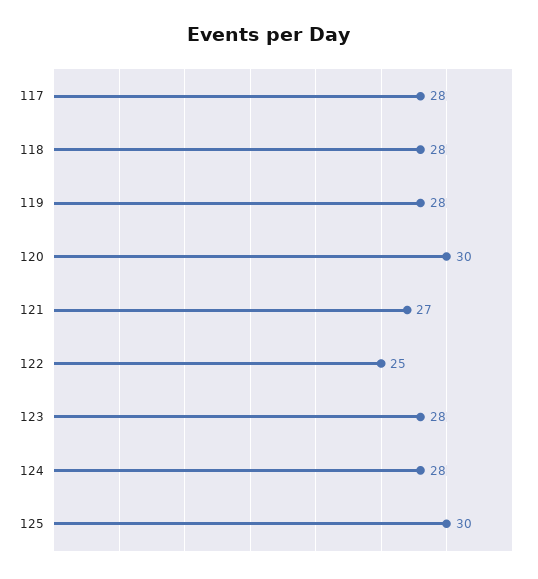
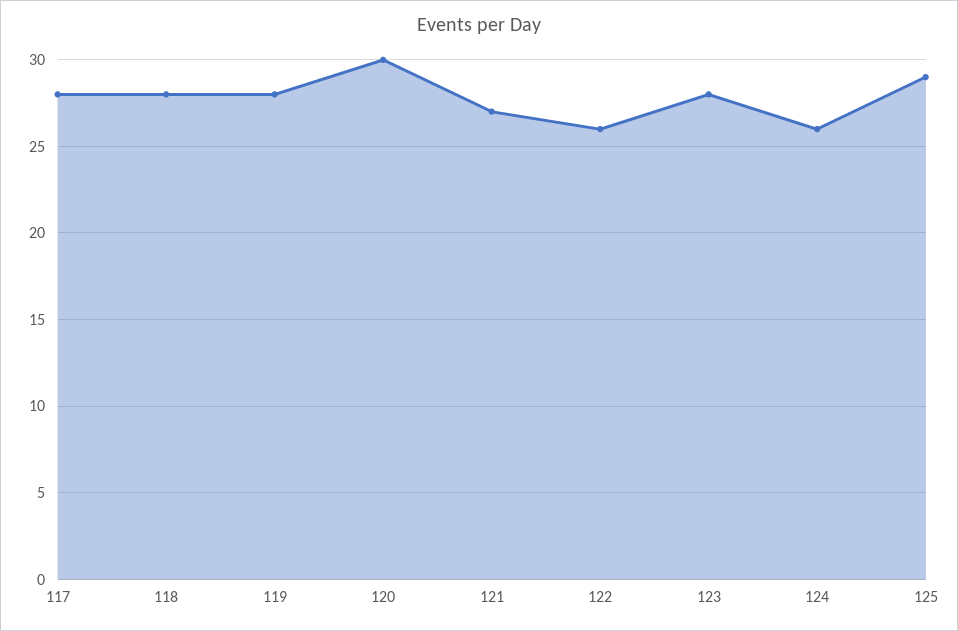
  {
    "117": 28,
    "118": 28,
    "119": 28,
    "120": 30,
    "121": 27,
-   "122": 25,
+   "122": 26,
    "123": 28,
-   "124": 28,
+   "124": 26,
-   "125": 30
+   "125": 29
  }

